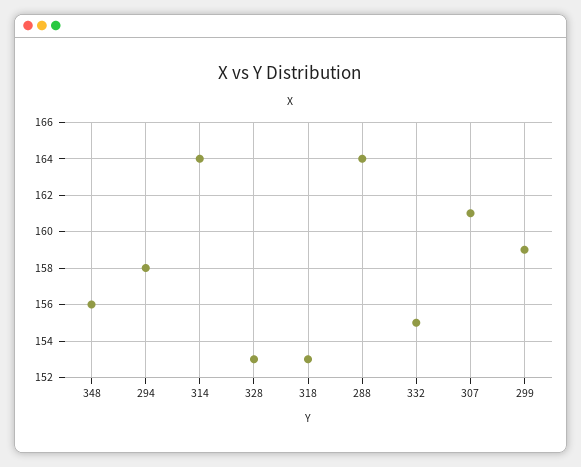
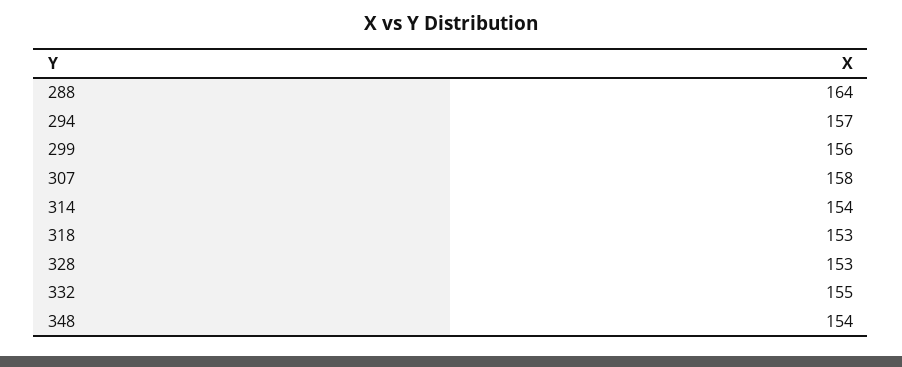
  {
-   "348": 156,
+   "348": 154,
-   "294": 158,
+   "294": 157,
-   "314": 164,
+   "314": 154,
    "328": 153,
    "318": 153,
    "288": 164,
    "332": 155,
-   "307": 161,
+   "307": 158,
-   "299": 159
+   "299": 156
  }

